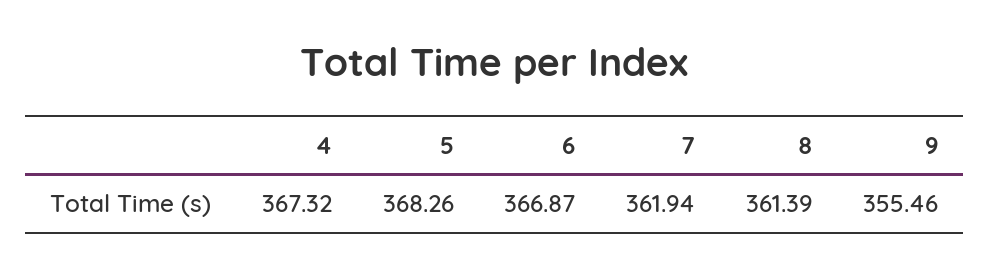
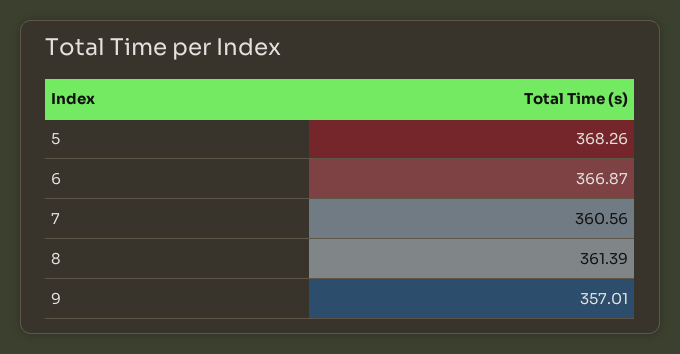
  {
-   "4": 367.32,
    "5": 368.26,
    "6": 366.87,
-   "7": 361.94,
+   "7": 360.56,
    "8": 361.39,
-   "9": 355.46
+   "9": 357.01
  }

